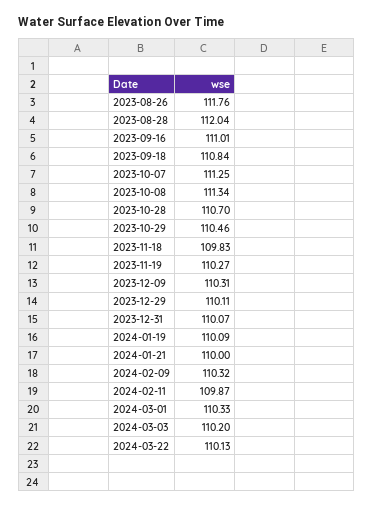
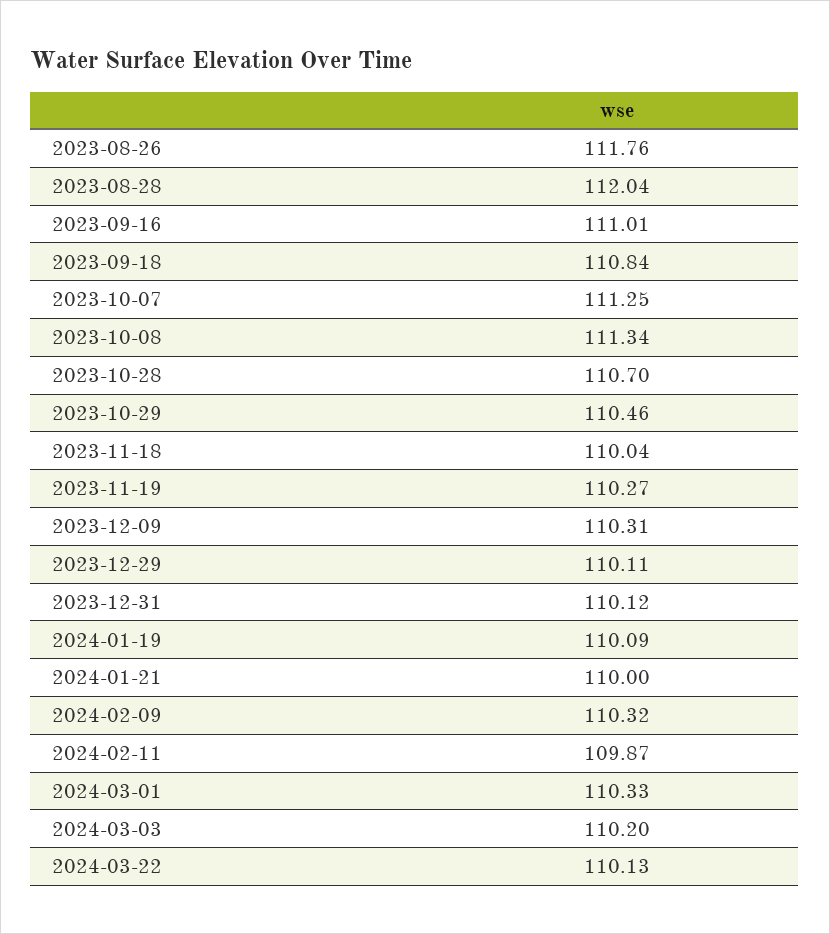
  {
    "2023-08-26": 111.76,
    "2023-08-28": 112.04,
    "2023-09-16": 111.01,
    "2023-09-18": 110.84,
    "2023-10-07": 111.25,
    "2023-10-08": 111.34,
    "2023-10-28": 110.7,
    "2023-10-29": 110.46,
-   "2023-11-18": 109.83,
+   "2023-11-18": 110.04,
    "2023-11-19": 110.27,
    "2023-12-09": 110.31,
    "2023-12-29": 110.11,
-   "2023-12-31": 110.07,
+   "2023-12-31": 110.12,
    "2024-01-19": 110.09,
    "2024-01-21": 110,
    "2024-02-09": 110.32,
    "2024-02-11": 109.87,
    "2024-03-01": 110.33,
    "2024-03-03": 110.2,
    "2024-03-22": 110.13
  }

